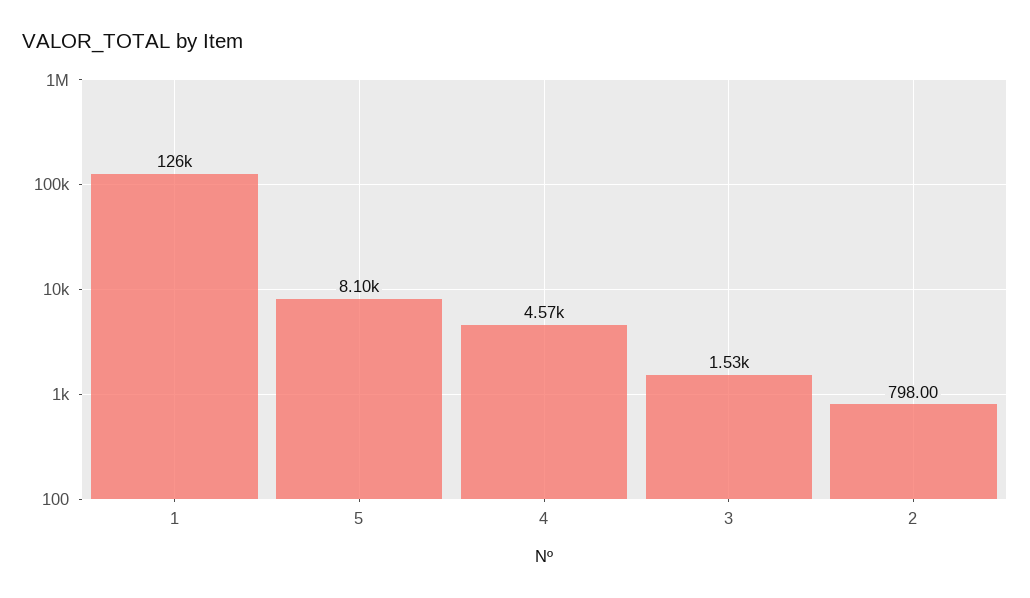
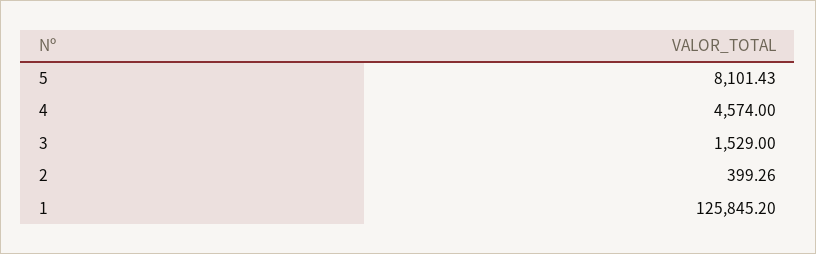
  {
    "1": 125845.2,
    "5": 8101.43,
    "4": 4574,
    "3": 1529,
-   "2": 798
+   "2": 399.26
  }

